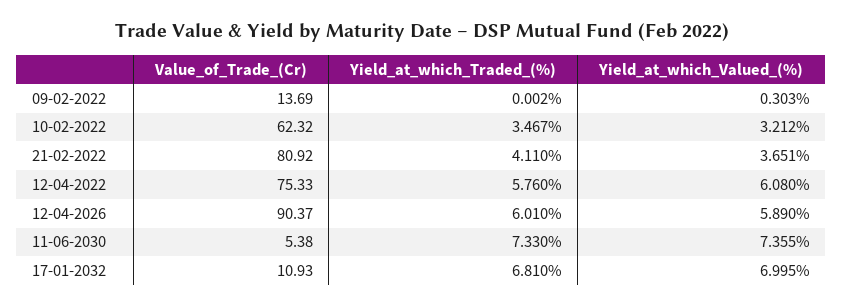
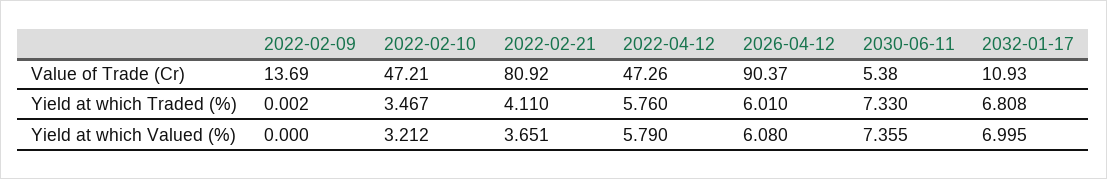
  {
    "Value_of_Trade_(Cr)": {
      "09-02-2022": 13.69,
-     "10-02-2022": 62.32,
+     "10-02-2022": 47.21,
      "21-02-2022": 80.92,
-     "12-04-2022": 75.33,
+     "12-04-2022": 47.26,
      "12-04-2026": 90.37,
      "11-06-2030": 5.38,
      "17-01-2032": 10.93
    },
    "Yield_at_which_Traded_(%)": {
      "09-02-2022": 0.002,
      "10-02-2022": 3.467,
      "21-02-2022": 4.11,
      "12-04-2022": 5.76,
      "12-04-2026": 6.01,
      "11-06-2030": 7.33,
-     "17-01-2032": 6.81
+     "17-01-2032": 6.808
    },
    "Yield_at_which_Valued_(%)": {
-     "09-02-2022": 0.303,
+     "09-02-2022": 0,
      "10-02-2022": 3.212,
      "21-02-2022": 3.651,
-     "12-04-2022": 6.08,
+     "12-04-2022": 5.79,
-     "12-04-2026": 5.89,
+     "12-04-2026": 6.08,
      "11-06-2030": 7.355,
      "17-01-2032": 6.995
    }
  }

